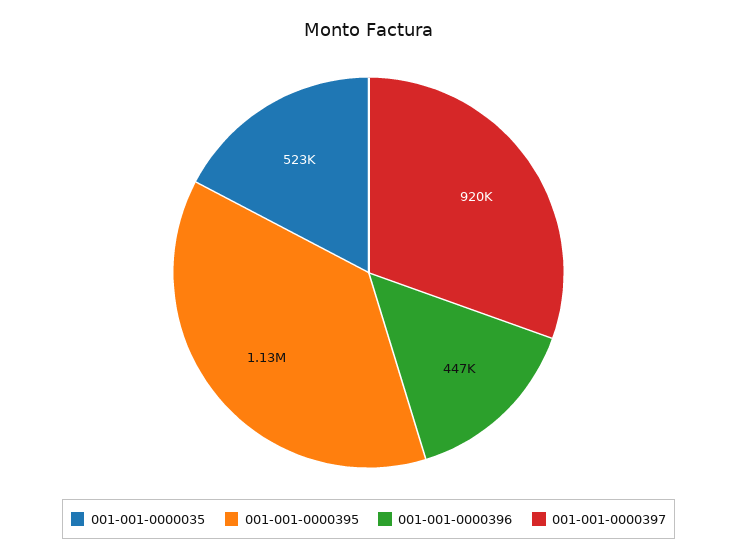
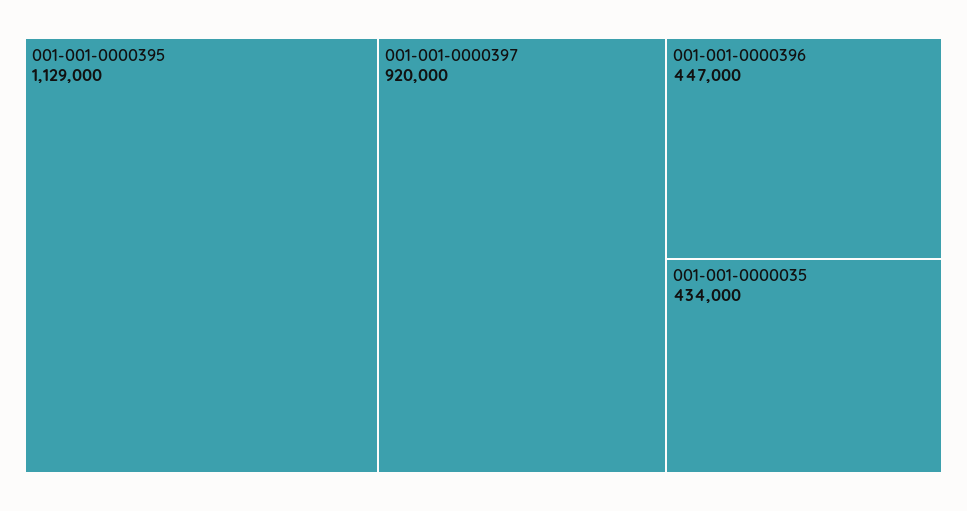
  {
-   "001-001-0000035": 523000,
+   "001-001-0000035": 434000,
    "001-001-0000395": 1129000,
    "001-001-0000396": 447000,
    "001-001-0000397": 920000
  }

